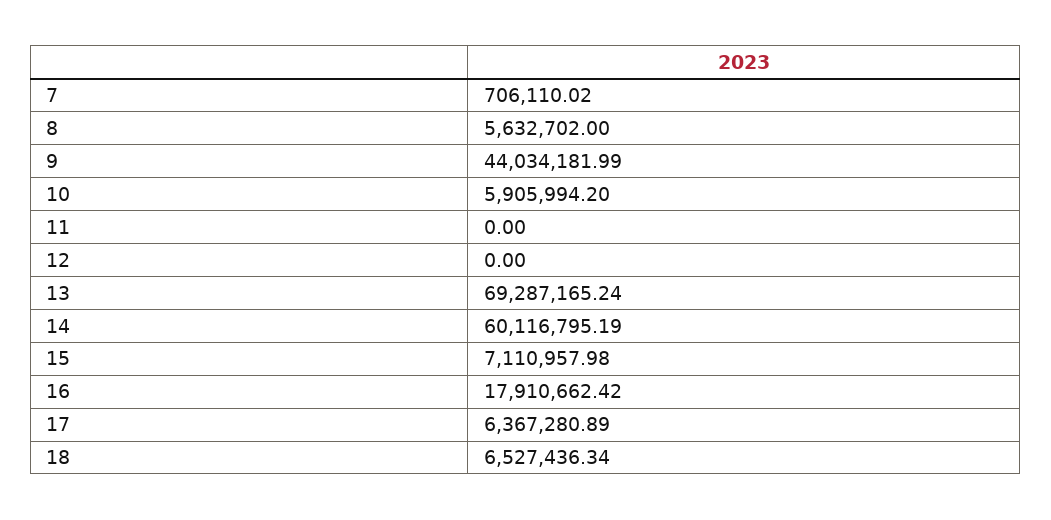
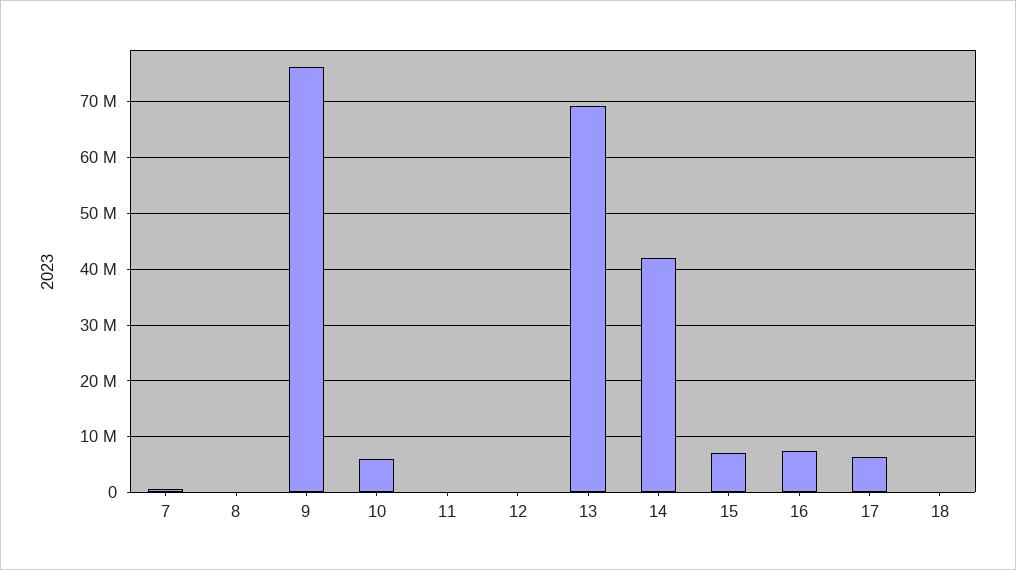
  {
    "7": 706110.02,
-   "8": 5632702,
+   "8": 0,
-   "9": 44034181.99,
+   "9": 76000000,
    "10": 5905994.2,
    "11": 0,
    "12": 0,
    "13": 69287165.24,
-   "14": 60116795.19,
+   "14": 42000000,
    "15": 7110957.98,
-   "16": 17910662.42,
+   "16": 8000000,
    "17": 6367280.89,
-   "18": 6527436.34
+   "18": 0
  }

